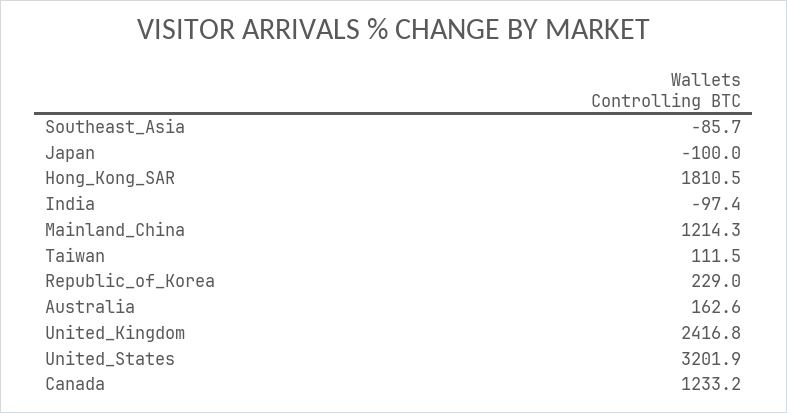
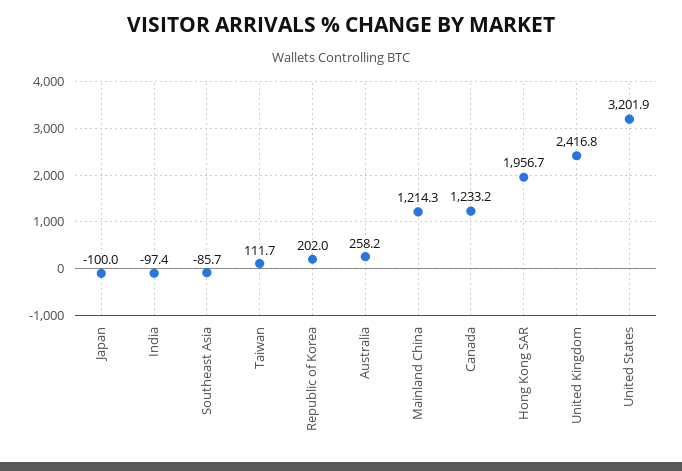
  {
    "Southeast_Asia": -85.7,
    "Japan": -100,
-   "Hong_Kong_SAR": 1810.5,
+   "Hong_Kong_SAR": 1956.7,
    "India": -97.4,
    "Mainland_China": 1214.3,
-   "Taiwan": 111.5,
+   "Taiwan": 111.7,
-   "Republic_of_Korea": 229,
+   "Republic_of_Korea": 202,
-   "Australia": 162.6,
+   "Australia": 258.2,
    "United_Kingdom": 2416.8,
    "United_States": 3201.9,
    "Canada": 1233.2
  }

